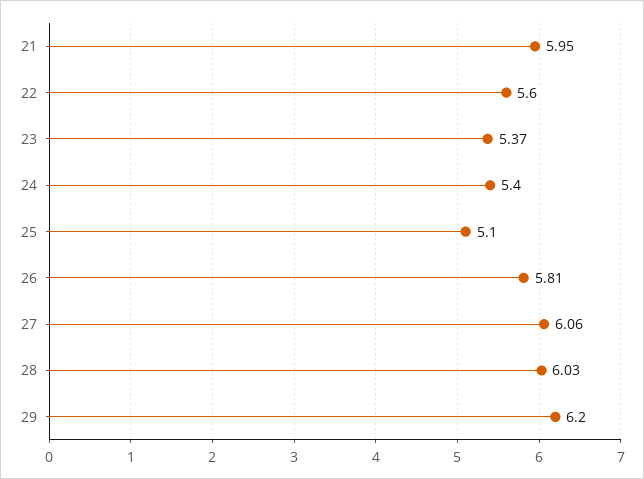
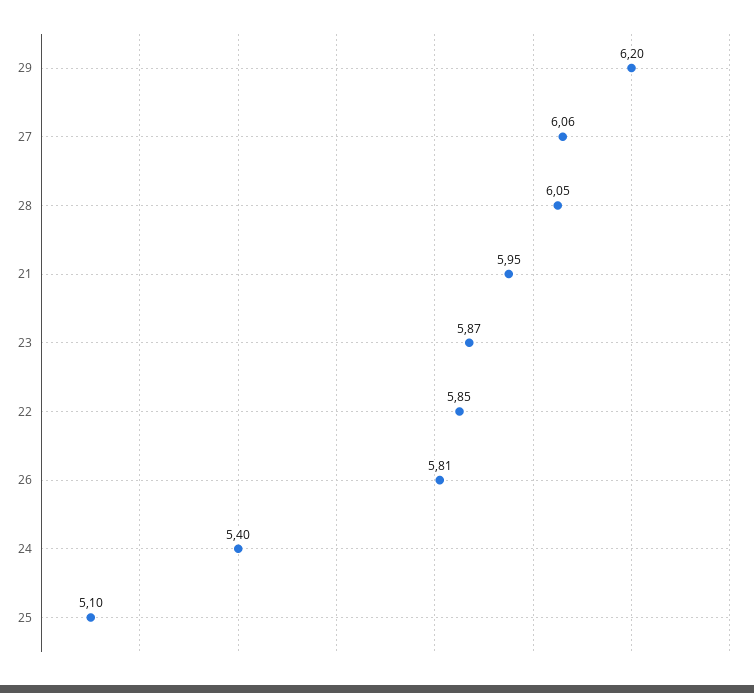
  {
    "21": 5.95,
-   "22": 5.6,
+   "22": 5.85,
-   "23": 5.37,
+   "23": 5.87,
    "24": 5.4,
    "25": 5.1,
    "26": 5.81,
    "27": 6.06,
-   "28": 6.03,
+   "28": 6.05,
    "29": 6.2
  }

